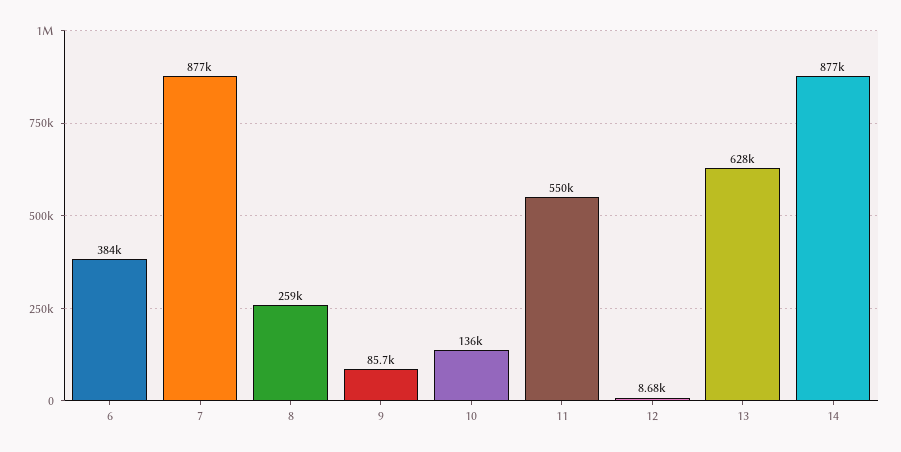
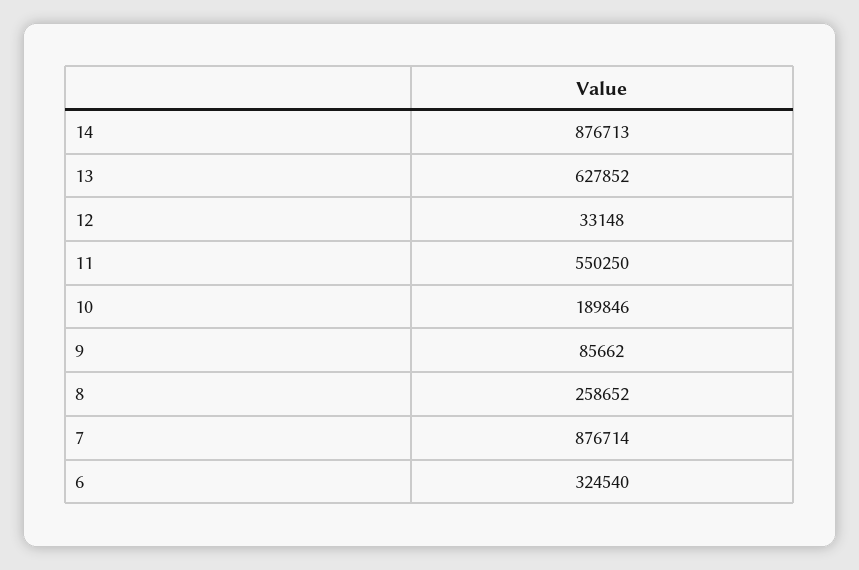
  {
-   "6": 384000,
+   "6": 324540,
    "7": 876714,
    "8": 258652,
    "9": 85662,
-   "10": 136000,
+   "10": 189846,
    "11": 550250,
-   "12": 8680,
+   "12": 33148,
    "13": 627852,
    "14": 876713
  }

